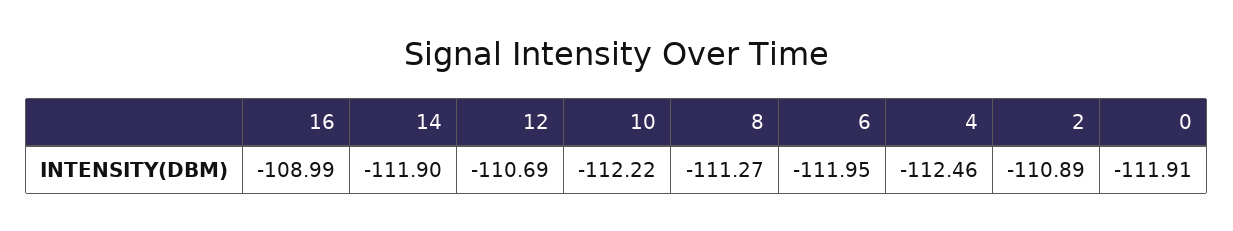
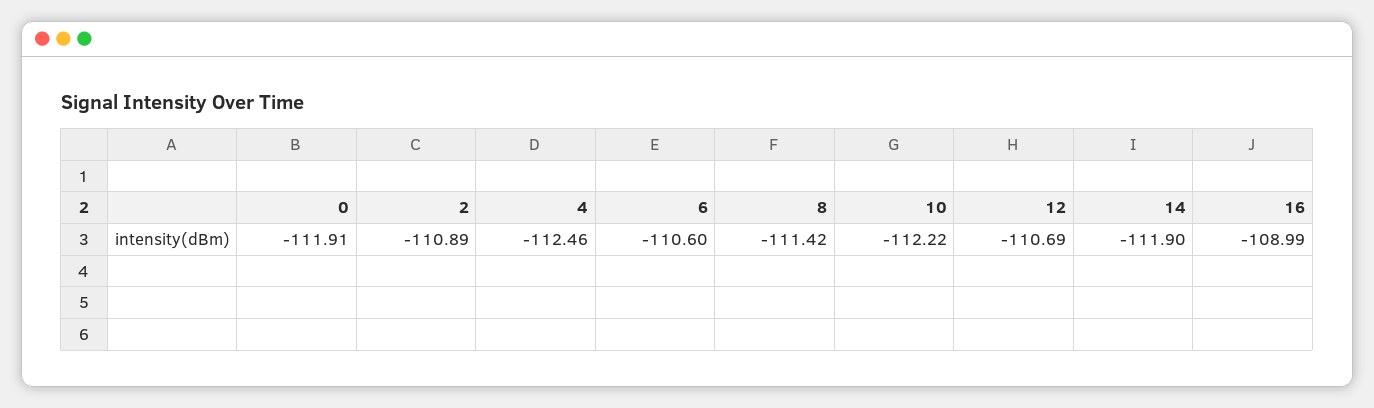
  {
    "16": -108.99,
    "14": -111.9,
    "12": -110.69,
    "10": -112.22,
-   "8": -111.27,
+   "8": -111.42,
-   "6": -111.95,
+   "6": -110.6,
    "4": -112.46,
    "2": -110.89,
    "0": -111.91
  }

